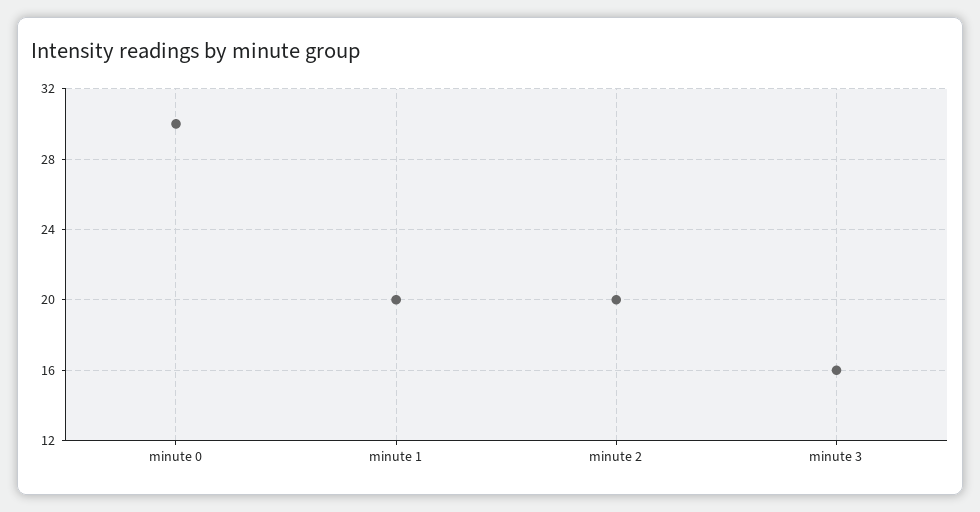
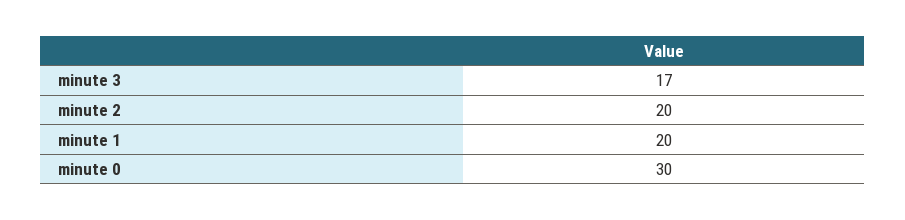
  {
    "minute 0": 30,
    "minute 1": 20,
    "minute 2": 20,
-   "minute 3": 16
+   "minute 3": 17
  }

